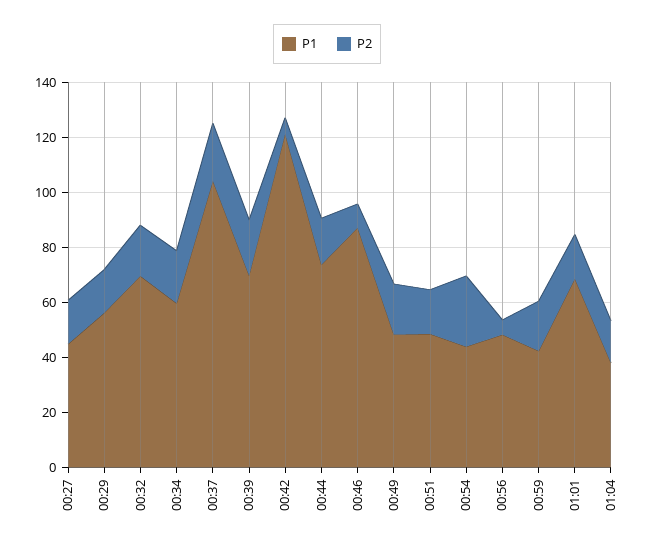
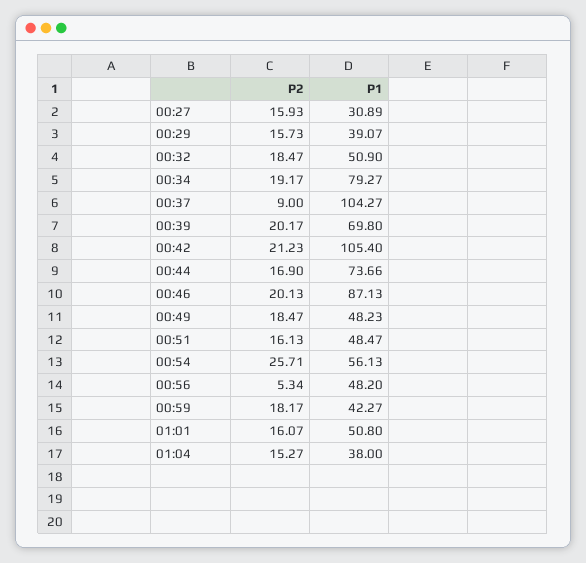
  {
    "P1": {
-     "00:27": 45,
+     "00:27": 30.89,
-     "00:29": 55,
+     "00:29": 39.07,
-     "00:32": 70,
+     "00:32": 50.9,
-     "00:34": 60,
+     "00:34": 79.27,
      "00:37": 104.27,
      "00:39": 69.8,
-     "00:42": 120,
+     "00:42": 105.4,
      "00:44": 73.66,
      "00:46": 87.13,
      "00:49": 48.23,
      "00:51": 48.47,
-     "00:54": 45,
+     "00:54": 56.13,
      "00:56": 48.2,
      "00:59": 42.27,
-     "01:01": 70,
+     "01:01": 50.8,
      "01:04": 38
    },
    "P2": {
      "00:27": 15.93,
      "00:29": 15.73,
      "00:32": 18.47,
      "00:34": 19.17,
-     "00:37": 20,
+     "00:37": 9,
      "00:39": 20.17,
-     "00:42": 5,
+     "00:42": 21.23,
      "00:44": 16.9,
-     "00:46": 10,
+     "00:46": 20.13,
      "00:49": 18.47,
      "00:51": 16.13,
      "00:54": 25.71,
      "00:56": 5.34,
      "00:59": 18.17,
      "01:01": 16.07,
      "01:04": 15.27
    }
  }

